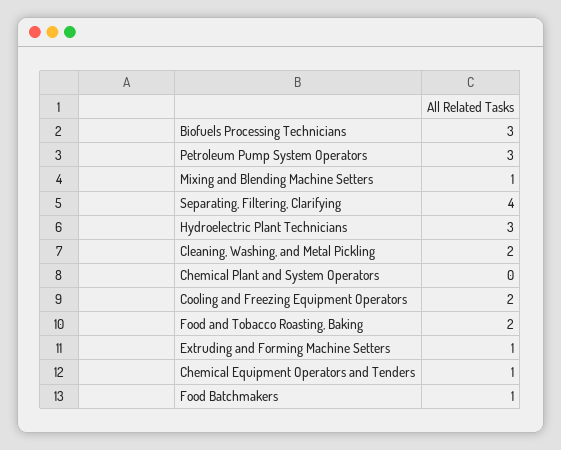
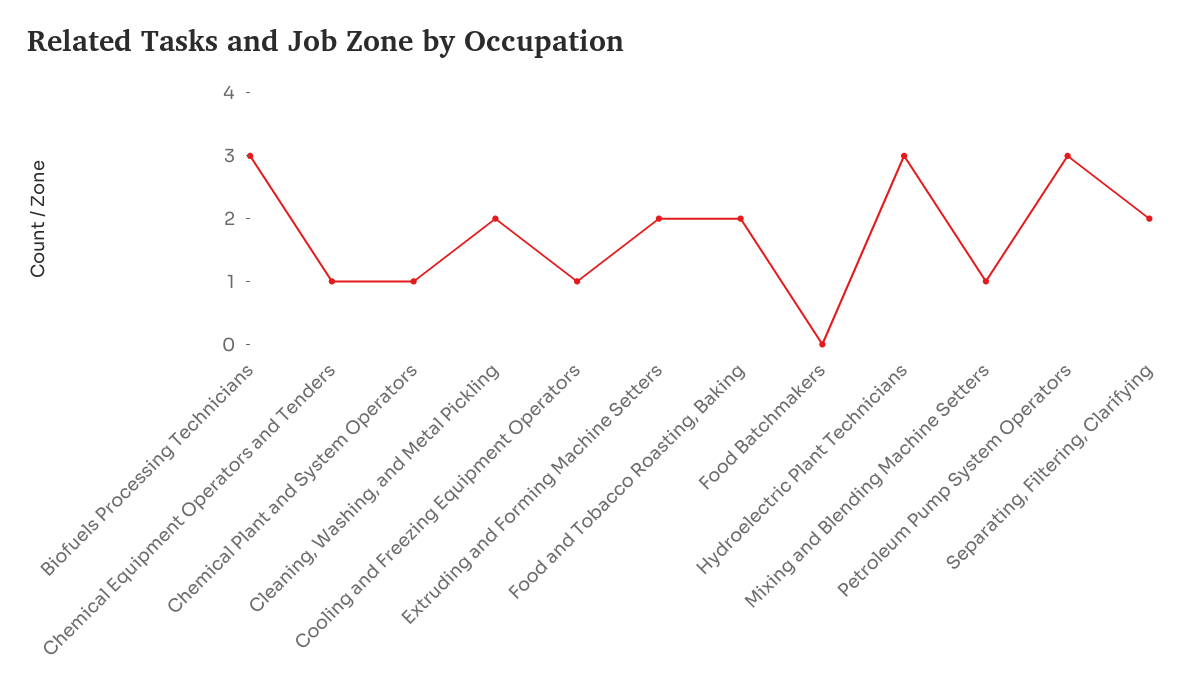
  {
    "Biofuels Processing Technicians": 3,
    "Petroleum Pump System Operators": 3,
    "Mixing and Blending Machine Setters": 1,
-   "Separating, Filtering, Clarifying": 4,
+   "Separating, Filtering, Clarifying": 2,
    "Hydroelectric Plant Technicians": 3,
    "Cleaning, Washing, and Metal Pickling": 2,
-   "Chemical Plant and System Operators": 0,
+   "Chemical Plant and System Operators": 1,
-   "Cooling and Freezing Equipment Operators": 2,
+   "Cooling and Freezing Equipment Operators": 1,
    "Food and Tobacco Roasting, Baking": 2,
-   "Extruding and Forming Machine Setters": 1,
+   "Extruding and Forming Machine Setters": 2,
    "Chemical Equipment Operators and Tenders": 1,
-   "Food Batchmakers": 1
+   "Food Batchmakers": 0
  }

